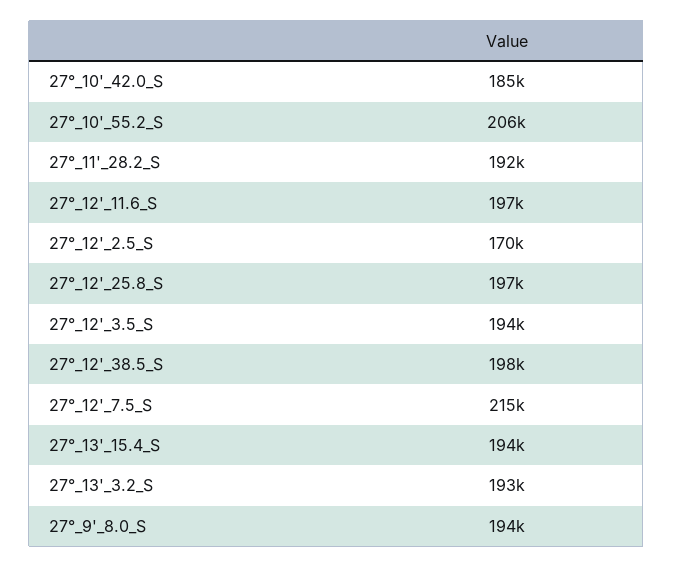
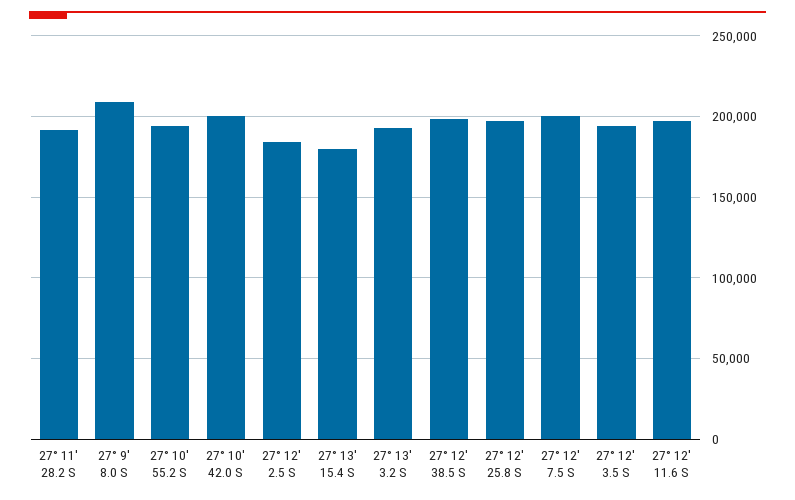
  {
-   "27°_10'_42.0_S": 185000,
+   "27°_10'_42.0_S": 200000,
-   "27°_10'_55.2_S": 206000,
+   "27°_10'_55.2_S": 195000,
    "27°_11'_28.2_S": 192000,
    "27°_12'_11.6_S": 197000,
-   "27°_12'_2.5_S": 170000,
+   "27°_12'_2.5_S": 185000,
    "27°_12'_25.8_S": 197000,
    "27°_12'_3.5_S": 194000,
    "27°_12'_38.5_S": 198000,
-   "27°_12'_7.5_S": 215000,
+   "27°_12'_7.5_S": 200000,
-   "27°_13'_15.4_S": 194000,
+   "27°_13'_15.4_S": 180000,
    "27°_13'_3.2_S": 193000,
-   "27°_9'_8.0_S": 194000
+   "27°_9'_8.0_S": 210000
  }

